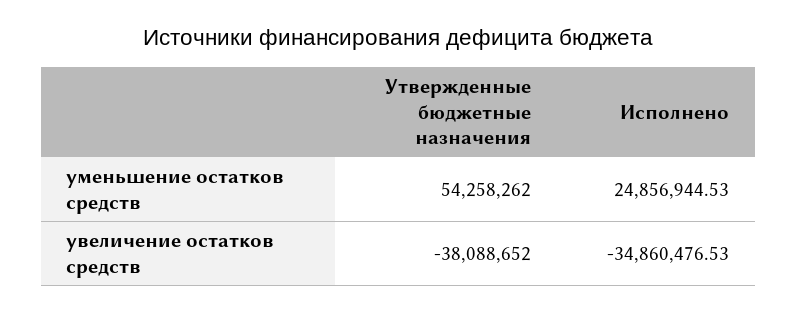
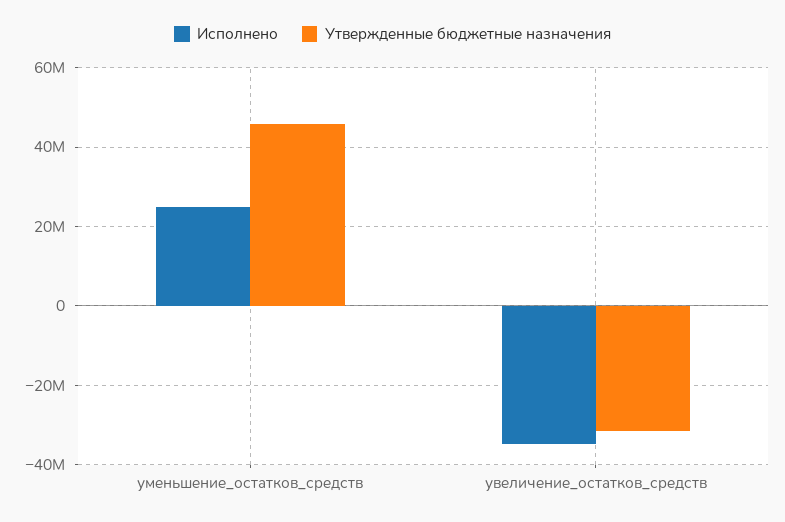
  {
    "Утвержденные бюджетные назначения": {
-     "уменьшение остатков средств": 54258262,
+     "уменьшение остатков средств": 46000000,
-     "увеличение остатков средств": -38088652
+     "увеличение остатков средств": -32000000
    },
    "Исполнено": {
      "уменьшение остатков средств": 24856944.53,
      "увеличение остатков средств": -34860476.53
    }
  }

